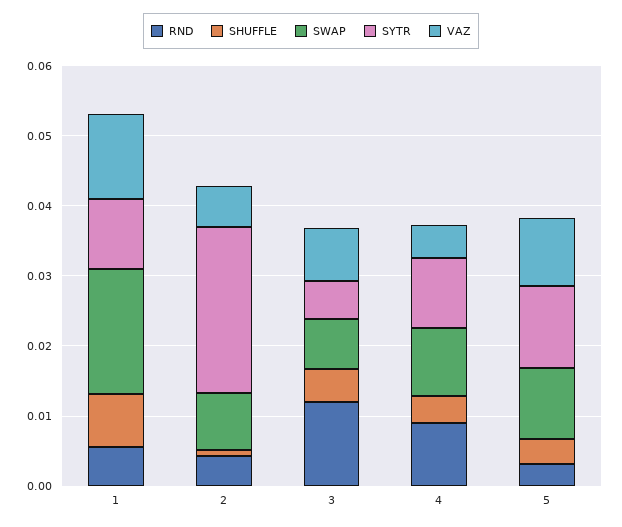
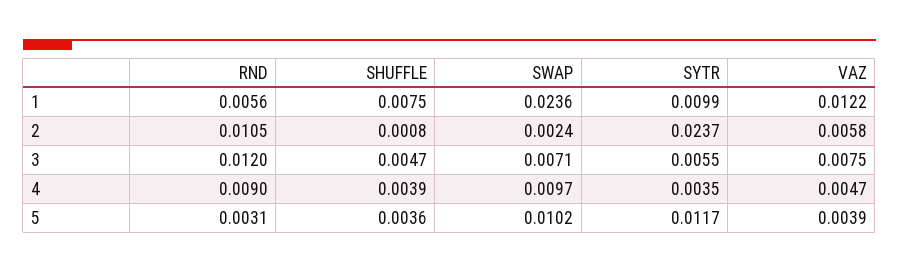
  {
    "RND": {
      "1": 0.0056,
-     "2": 0.004,
+     "2": 0.0105,
      "3": 0.012,
      "4": 0.009,
      "5": 0.0031
    },
    "SHUFFLE": {
      "1": 0.0075,
      "2": 0.0008,
      "3": 0.0047,
      "4": 0.0039,
      "5": 0.0036
    },
    "SWAP": {
-     "1": 0.018,
+     "1": 0.0236,
-     "2": 0.008,
+     "2": 0.0024,
      "3": 0.0071,
      "4": 0.0097,
      "5": 0.0102
    },
    "SYTR": {
      "1": 0.0099,
      "2": 0.0237,
      "3": 0.0055,
-     "4": 0.01,
+     "4": 0.0035,
      "5": 0.0117
    },
    "VAZ": {
      "1": 0.0122,
      "2": 0.0058,
      "3": 0.0075,
      "4": 0.0047,
-     "5": 0.01
+     "5": 0.0039
    }
  }

